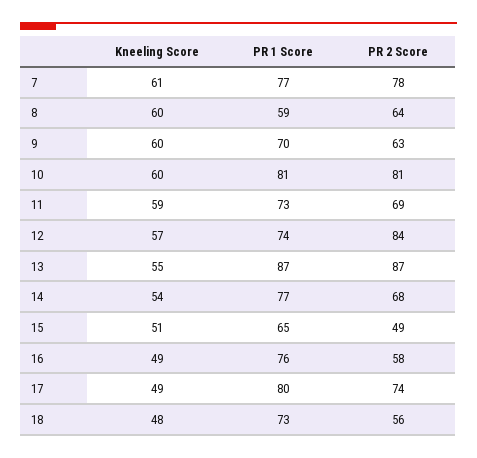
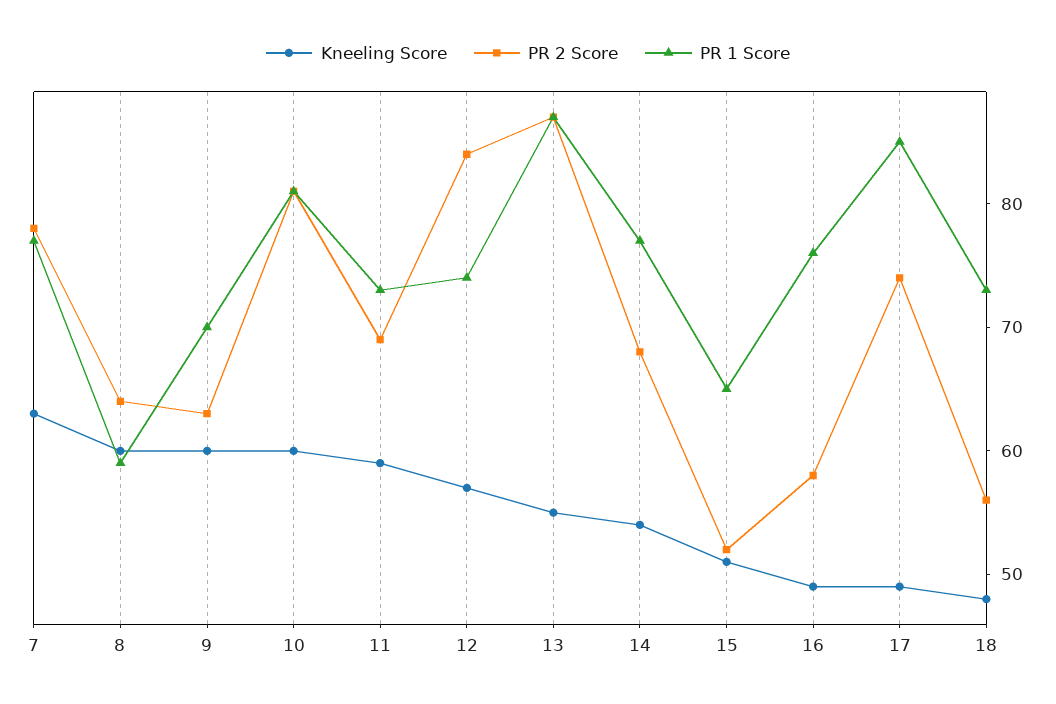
  {
    "Kneeling Score": {
-     "7": 61,
+     "7": 63,
      "8": 60,
      "9": 60,
      "10": 60,
      "11": 59,
      "12": 57,
      "13": 55,
      "14": 54,
      "15": 51,
      "16": 49,
      "17": 49,
      "18": 48
    },
    "PR 1 Score": {
      "7": 77,
      "8": 59,
      "9": 70,
      "10": 81,
      "11": 73,
      "12": 74,
      "13": 87,
      "14": 77,
      "15": 65,
      "16": 76,
-     "17": 80,
+     "17": 85,
      "18": 73
    },
    "PR 2 Score": {
      "7": 78,
      "8": 64,
      "9": 63,
      "10": 81,
      "11": 69,
      "12": 84,
      "13": 87,
      "14": 68,
-     "15": 49,
+     "15": 52,
      "16": 58,
      "17": 74,
      "18": 56
    }
  }

